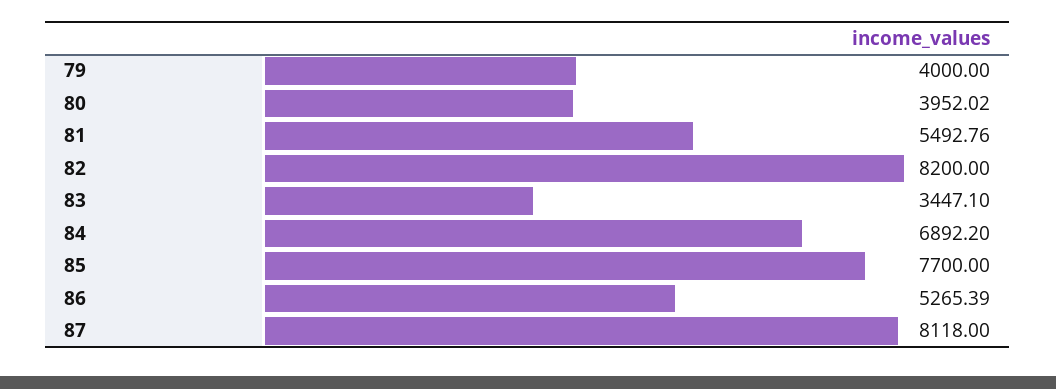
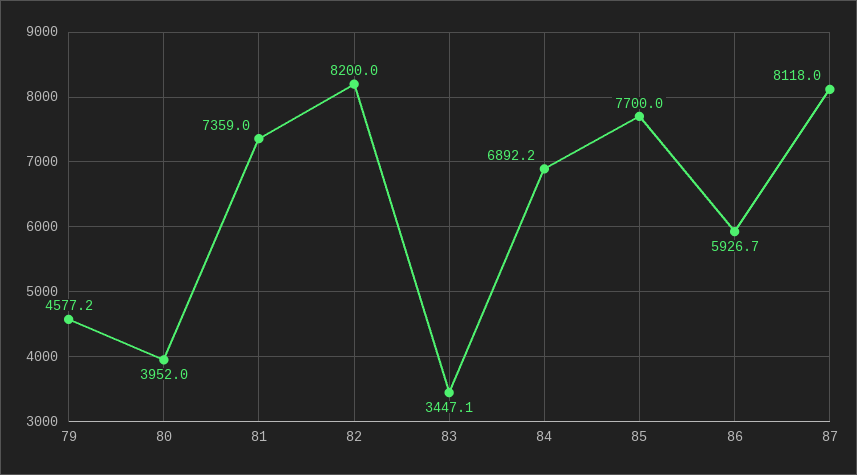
  {
-   "79": 4000,
+   "79": 4577.2,
    "80": 3952.02,
-   "81": 5492.76,
+   "81": 7359,
    "82": 8200,
    "83": 3447.1,
    "84": 6892.2,
    "85": 7700,
-   "86": 5265.39,
+   "86": 5926.7,
    "87": 8118
  }

